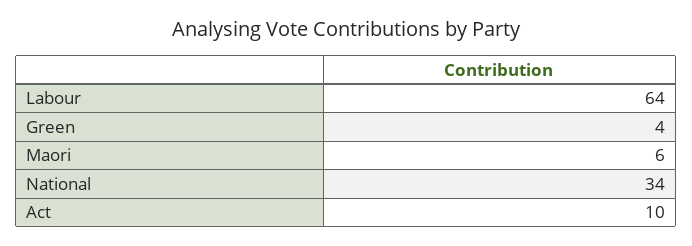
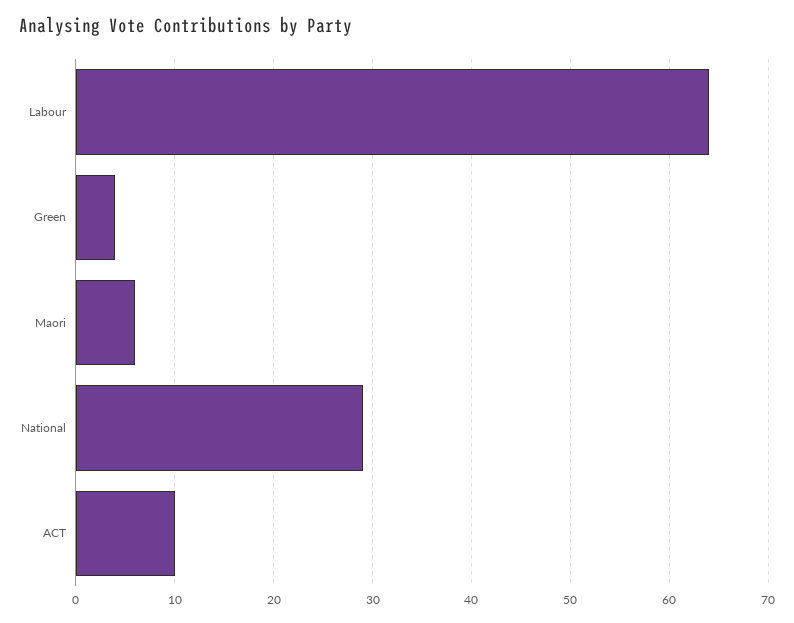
  {
    "Labour": 64,
    "Green": 4,
    "Maori": 6,
-   "National": 34,
+   "National": 29,
    "Act": 10
  }

